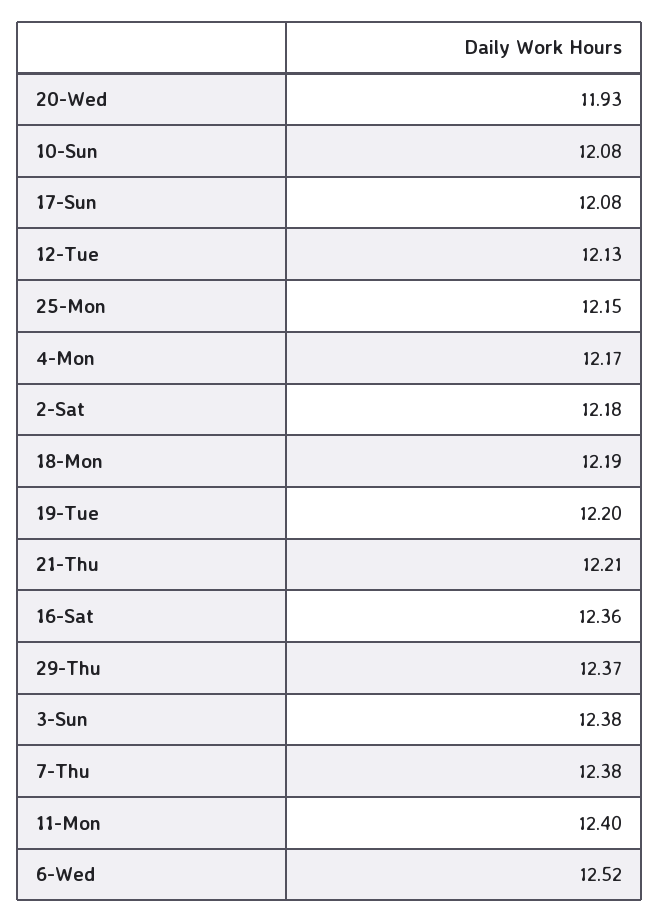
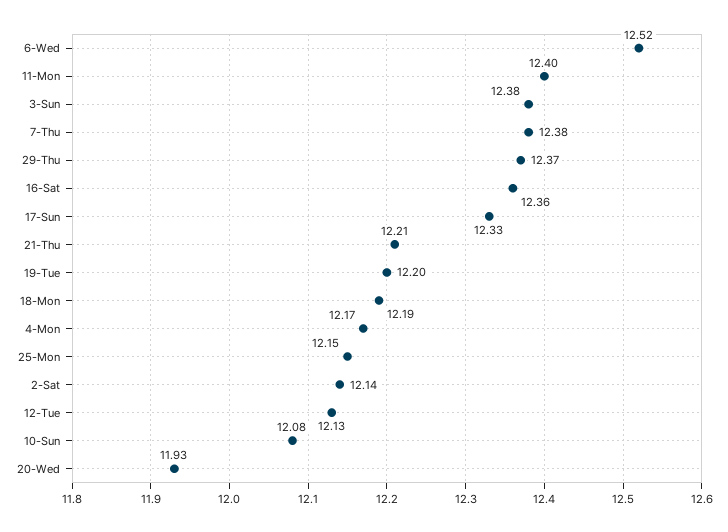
  {
    "20-Wed": 11.93,
    "10-Sun": 12.08,
-   "17-Sun": 12.08,
+   "17-Sun": 12.33,
    "12-Tue": 12.13,
    "25-Mon": 12.15,
    "4-Mon": 12.17,
-   "2-Sat": 12.18,
+   "2-Sat": 12.14,
    "18-Mon": 12.19,
    "19-Tue": 12.2,
    "21-Thu": 12.21,
    "16-Sat": 12.36,
    "29-Thu": 12.37,
    "3-Sun": 12.38,
    "7-Thu": 12.38,
    "11-Mon": 12.4,
    "6-Wed": 12.52
  }

